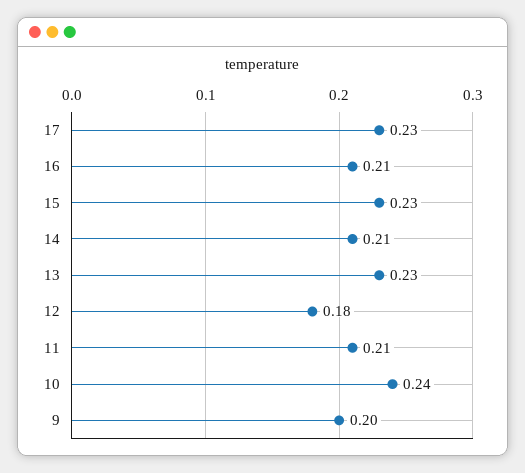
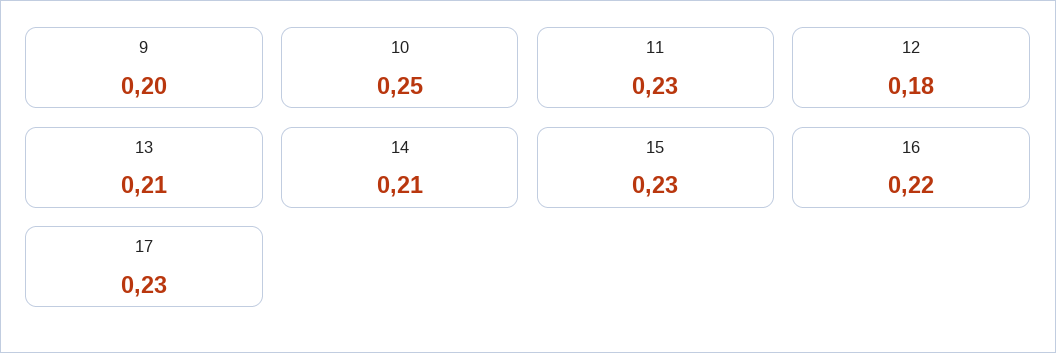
  {
    "17": 0.23,
-   "16": 0.21,
+   "16": 0.22,
    "15": 0.23,
    "14": 0.21,
-   "13": 0.23,
+   "13": 0.21,
    "12": 0.18,
-   "11": 0.21,
+   "11": 0.23,
-   "10": 0.24,
+   "10": 0.25,
    "9": 0.2
  }

